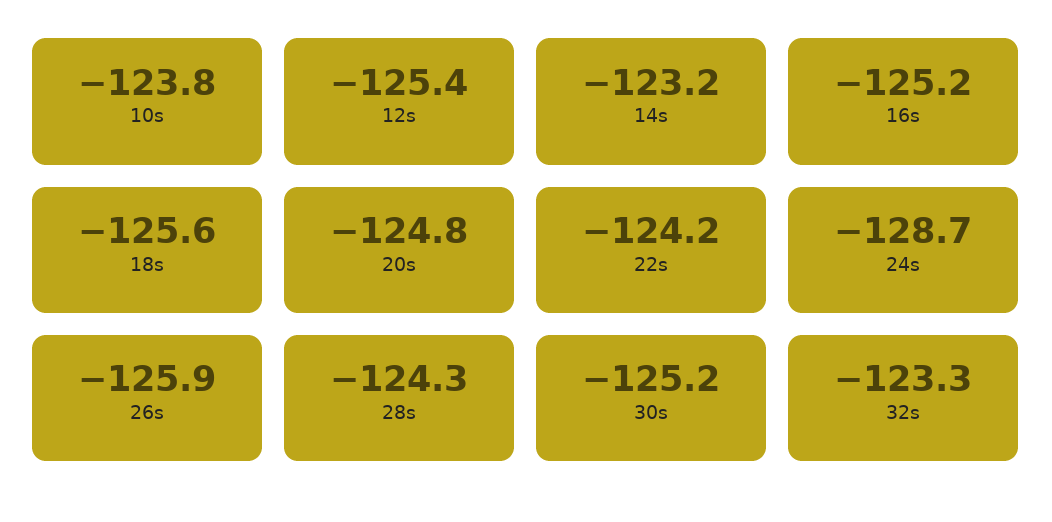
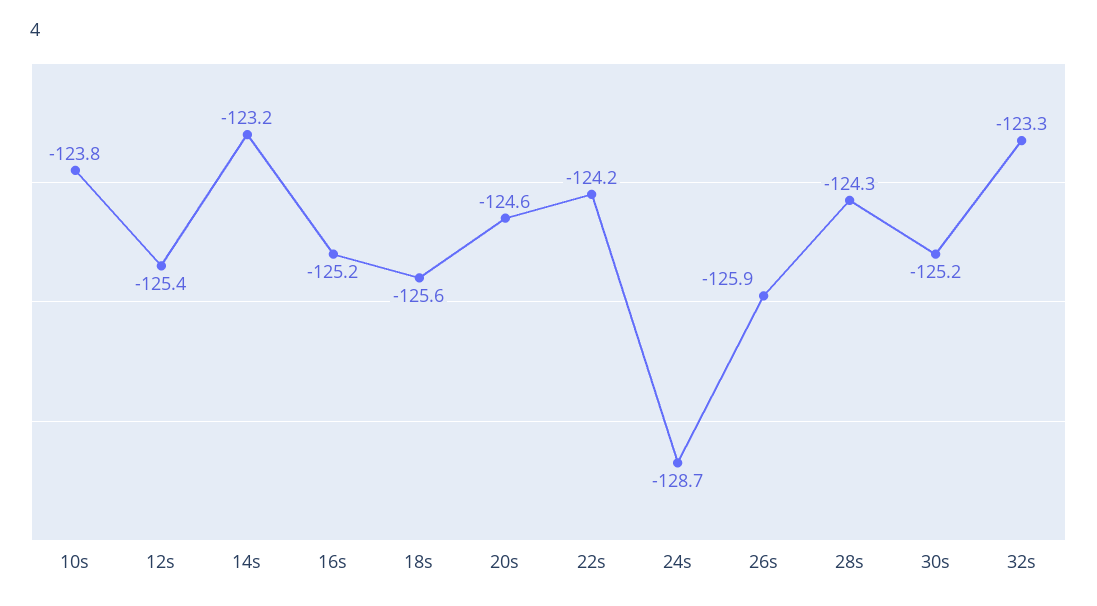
  {
    "10s": -123.8,
    "12s": -125.4,
    "14s": -123.2,
    "16s": -125.2,
    "18s": -125.6,
-   "20s": -124.8,
+   "20s": -124.6,
    "22s": -124.2,
    "24s": -128.7,
    "26s": -125.9,
    "28s": -124.3,
    "30s": -125.2,
    "32s": -123.3
  }

